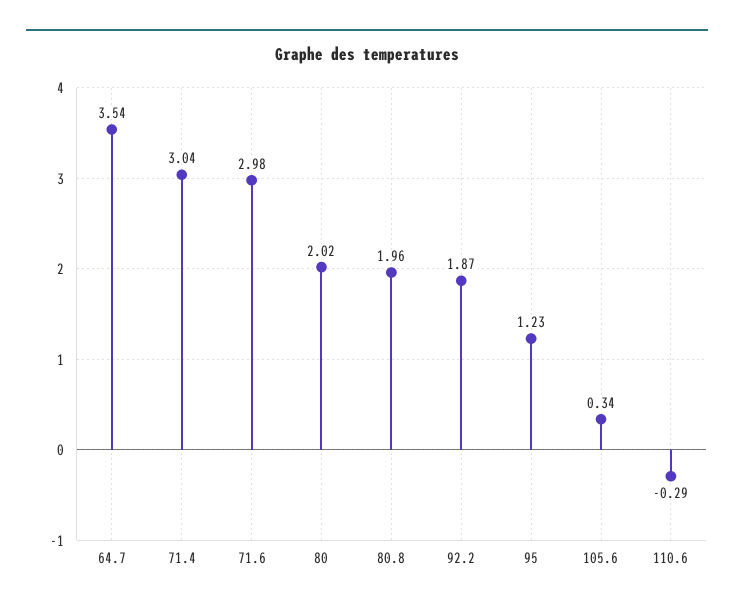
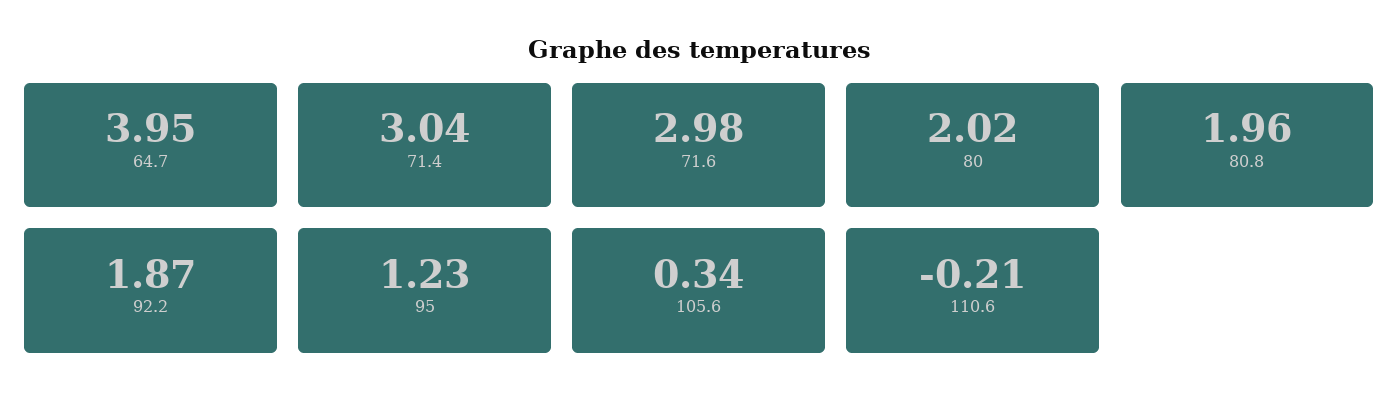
  {
-   "64.7": 3.54,
+   "64.7": 3.95,
    "71.4": 3.04,
    "71.6": 2.98,
    "80": 2.02,
    "80.8": 1.96,
    "92.2": 1.87,
    "95": 1.23,
    "105.6": 0.34,
-   "110.6": -0.29
+   "110.6": -0.21
  }

